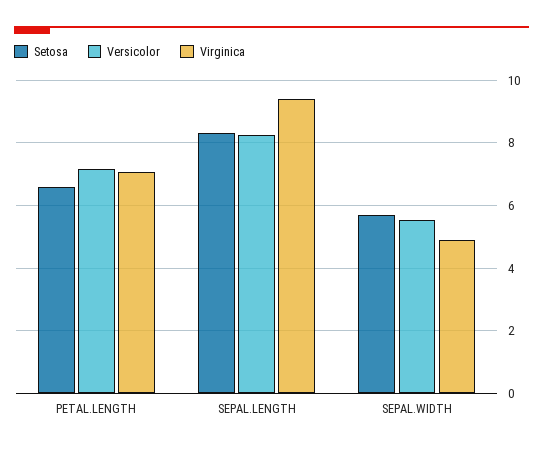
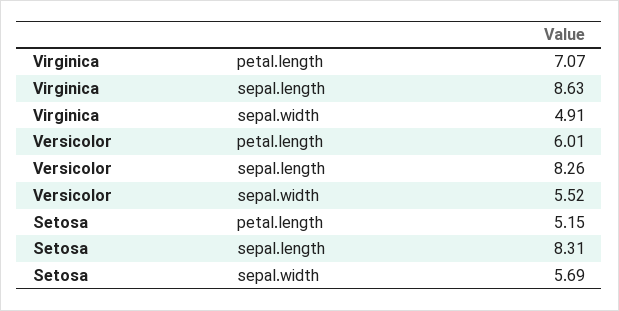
  {
    "Setosa": {
-     "PETAL.LENGTH": 6.6,
+     "PETAL.LENGTH": 5.15,
      "SEPAL.LENGTH": 8.31,
      "SEPAL.WIDTH": 5.69
    },
    "Versicolor": {
-     "PETAL.LENGTH": 7.2,
+     "PETAL.LENGTH": 6.01,
      "SEPAL.LENGTH": 8.26,
      "SEPAL.WIDTH": 5.52
    },
    "Virginica": {
      "PETAL.LENGTH": 7.07,
-     "SEPAL.LENGTH": 9.4,
+     "SEPAL.LENGTH": 8.63,
      "SEPAL.WIDTH": 4.91
    }
  }

